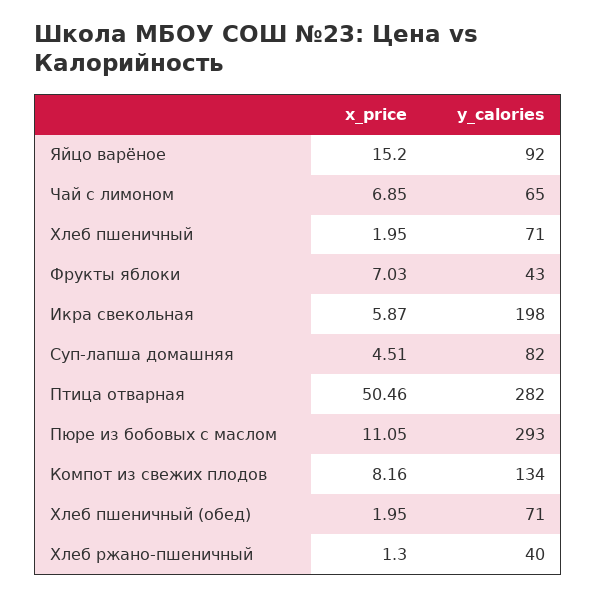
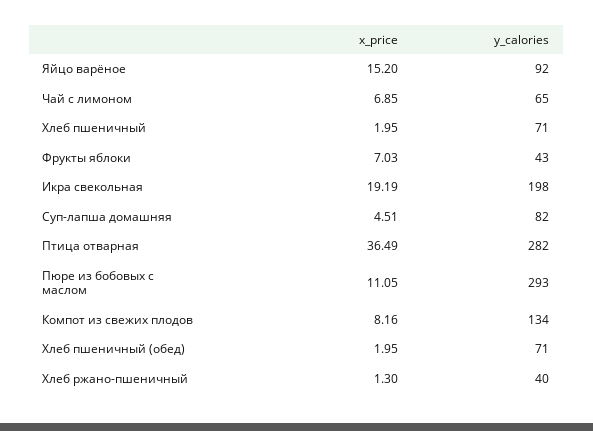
  {
    "x_price": {
      "Яйцо варёное": 15.2,
      "Чай с лимоном": 6.85,
      "Хлеб пшеничный": 1.95,
      "Фрукты яблоки": 7.03,
-     "Икра свекольная": 5.87,
+     "Икра свекольная": 19.19,
      "Суп-лапша домашняя": 4.51,
-     "Птица отварная": 50.46,
+     "Птица отварная": 36.49,
      "Пюре из бобовых с маслом": 11.05,
      "Компот из свежих плодов": 8.16,
      "Хлеб пшеничный (обед)": 1.95,
      "Хлеб ржано-пшеничный": 1.3
    },
    "y_calories": {
      "Яйцо варёное": 92,
      "Чай с лимоном": 65,
      "Хлеб пшеничный": 71,
      "Фрукты яблоки": 43,
      "Икра свекольная": 198,
      "Суп-лапша домашняя": 82,
      "Птица отварная": 282,
      "Пюре из бобовых с маслом": 293,
      "Компот из свежих плодов": 134,
      "Хлеб пшеничный (обед)": 71,
      "Хлеб ржано-пшеничный": 40
    }
  }

